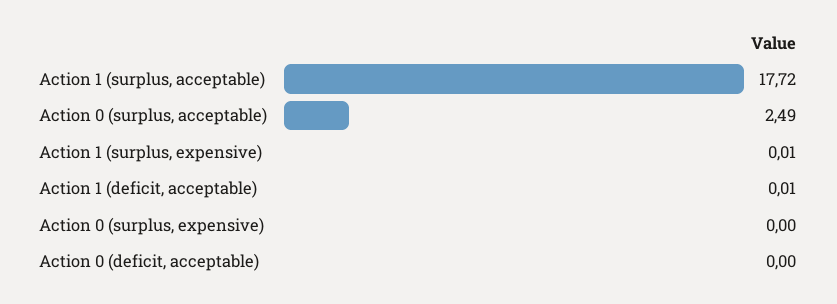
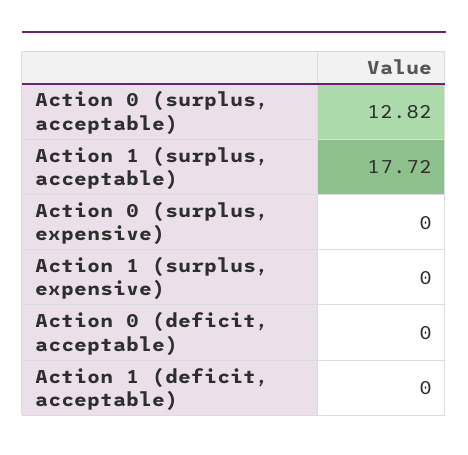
  {
    "Action 1 (surplus, acceptable)": 17.72,
-   "Action 0 (surplus, acceptable)": 2.49,
+   "Action 0 (surplus, acceptable)": 12.82,
-   "Action 1 (surplus, expensive)": 0.01,
+   "Action 1 (surplus, expensive)": 0,
-   "Action 1 (deficit, acceptable)": 0.01,
+   "Action 1 (deficit, acceptable)": 0,
    "Action 0 (surplus, expensive)": 0,
    "Action 0 (deficit, acceptable)": 0
  }

